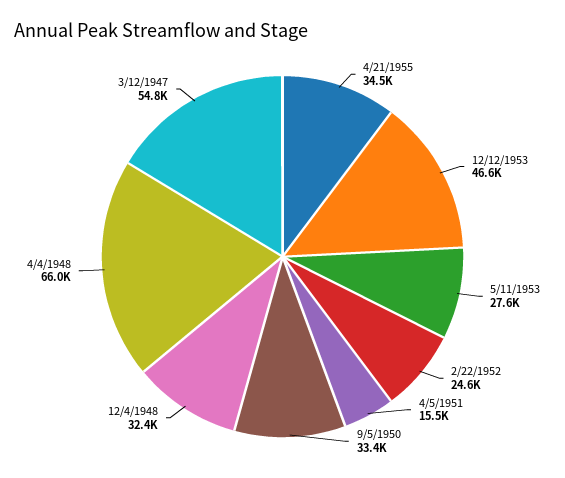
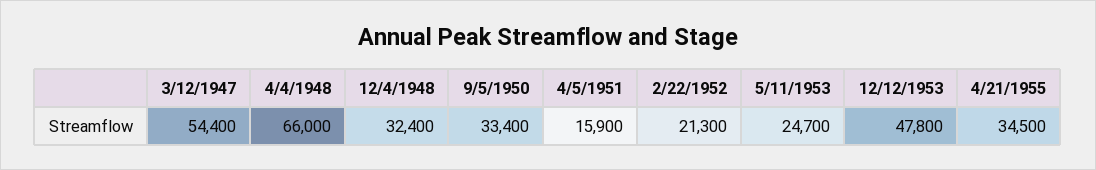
  {
    "4/21/1955": 34500,
-   "12/12/1953": 46600,
+   "12/12/1953": 47800,
-   "5/11/1953": 27600,
+   "5/11/1953": 24700,
-   "2/22/1952": 24600,
+   "2/22/1952": 21300,
-   "4/5/1951": 15500,
+   "4/5/1951": 15900,
    "9/5/1950": 33400,
    "12/4/1948": 32400,
    "4/4/1948": 66000,
-   "3/12/1947": 54800
+   "3/12/1947": 54400
  }

